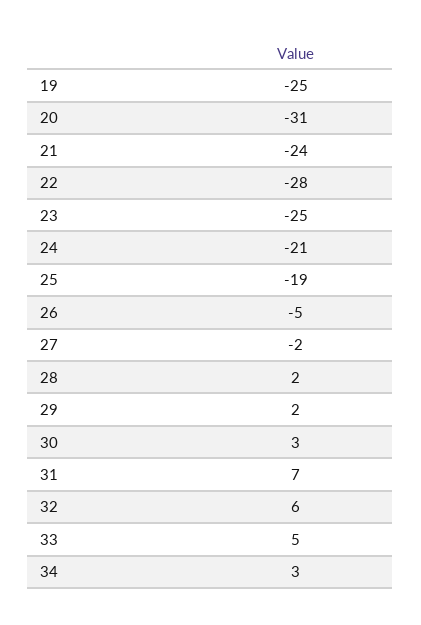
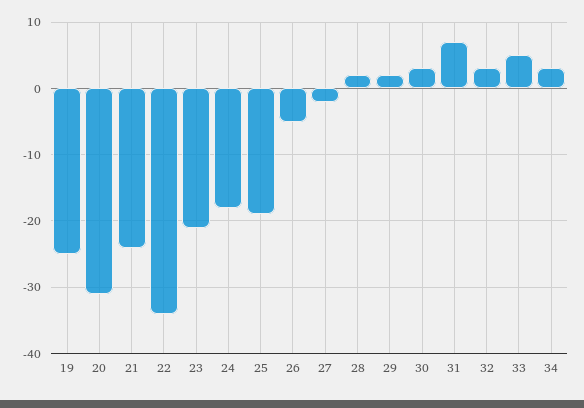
  {
    "19": -25,
    "20": -31,
    "21": -24,
-   "22": -28,
+   "22": -34,
-   "23": -25,
+   "23": -21,
-   "24": -21,
+   "24": -18,
    "25": -19,
    "26": -5,
    "27": -2,
    "28": 2,
    "29": 2,
    "30": 3,
    "31": 7,
-   "32": 6,
+   "32": 3,
    "33": 5,
    "34": 3
  }

